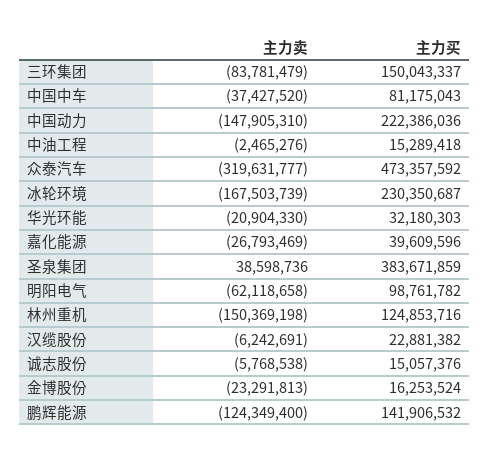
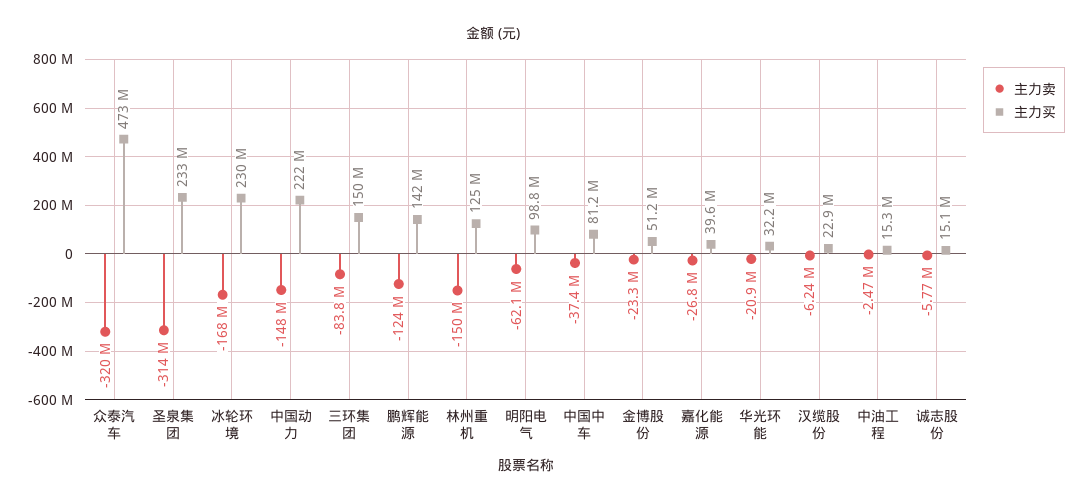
  {
    "主力卖": {
      "三环集团": -83781479,
      "中国中车": -37427520,
      "中国动力": -147905310,
      "中油工程": -2465276,
      "众泰汽车": -319631777,
      "冰轮环境": -167503739,
      "华光环能": -20904330,
      "嘉化能源": -26793469,
-     "圣泉集团": 38598736,
+     "圣泉集团": -314000000,
      "明阳电气": -62118658,
      "林州重机": -150369198,
      "汉缆股份": -6242691,
      "诚志股份": -5768538,
      "金博股份": -23291813,
      "鹏辉能源": -124349400
    },
    "主力买": {
      "三环集团": 150043337,
      "中国中车": 81175043,
      "中国动力": 222386036,
      "中油工程": 15289418,
      "众泰汽车": 473357592,
      "冰轮环境": 230350687,
      "华光环能": 32180303,
      "嘉化能源": 39609596,
-     "圣泉集团": 383671859,
+     "圣泉集团": 233000000,
      "明阳电气": 98761782,
      "林州重机": 124853716,
      "汉缆股份": 22881382,
      "诚志股份": 15057376,
-     "金博股份": 16253524,
+     "金博股份": 51200000,
      "鹏辉能源": 141906532
    }
  }

